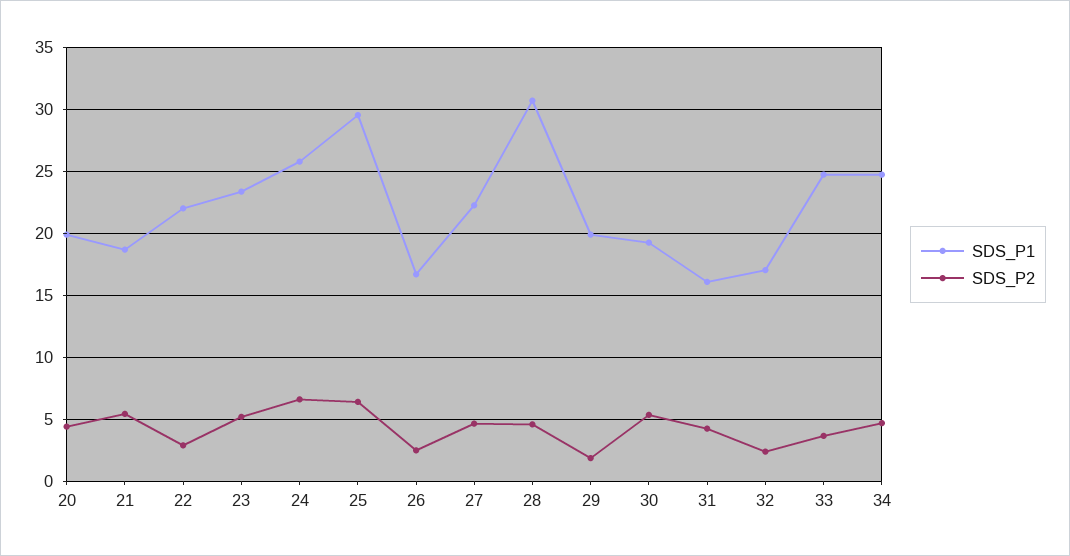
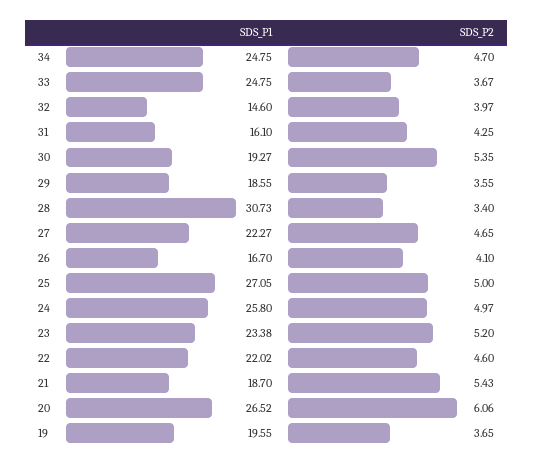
  {
    "SDS_P1": {
-     "20": 20,
+     "20": 26.52,
      "21": 18.7,
      "22": 22.02,
      "23": 23.38,
      "24": 25.8,
-     "25": 29.5,
+     "25": 27.05,
      "26": 16.7,
      "27": 22.27,
      "28": 30.73,
-     "29": 20,
+     "29": 18.55,
      "30": 19.27,
      "31": 16.1,
-     "32": 17,
+     "32": 14.6,
      "33": 24.75,
-     "34": 24.75
+     "34": 24.75,
+     "19": 19.55
    },
    "SDS_P2": {
-     "20": 4.5,
+     "20": 6.06,
      "21": 5.43,
-     "22": 3,
+     "22": 4.6,
      "23": 5.2,
-     "24": 6.5,
+     "24": 4.97,
-     "25": 6.5,
+     "25": 5,
-     "26": 2.5,
+     "26": 4.1,
      "27": 4.65,
-     "28": 4.5,
+     "28": 3.4,
-     "29": 2,
+     "29": 3.55,
      "30": 5.35,
      "31": 4.25,
-     "32": 2.5,
+     "32": 3.97,
      "33": 3.67,
-     "34": 4.7
+     "34": 4.7,
+     "19": 3.65
    }
  }

